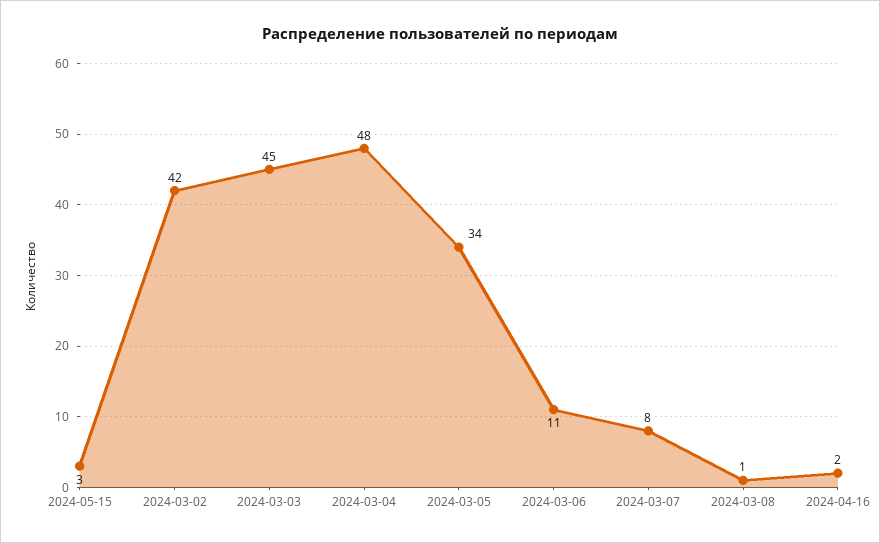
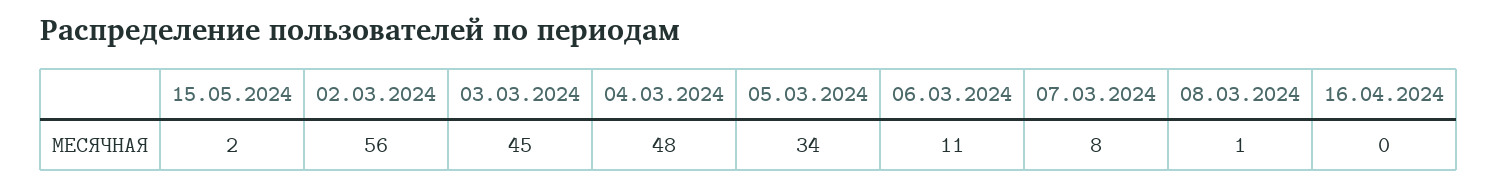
  {
-   "2024-05-15": 3,
+   "2024-05-15": 2,
-   "2024-03-02": 42,
+   "2024-03-02": 56,
    "2024-03-03": 45,
    "2024-03-04": 48,
    "2024-03-05": 34,
    "2024-03-06": 11,
    "2024-03-07": 8,
    "2024-03-08": 1,
-   "2024-04-16": 2
+   "2024-04-16": 0
  }

